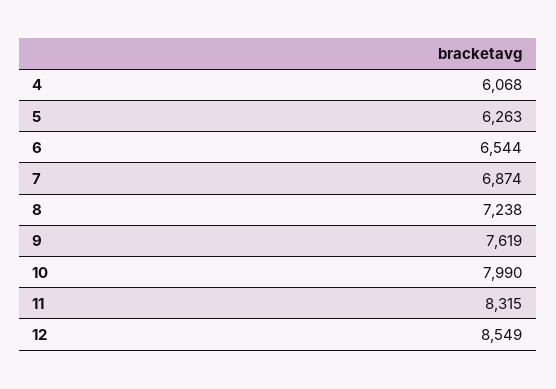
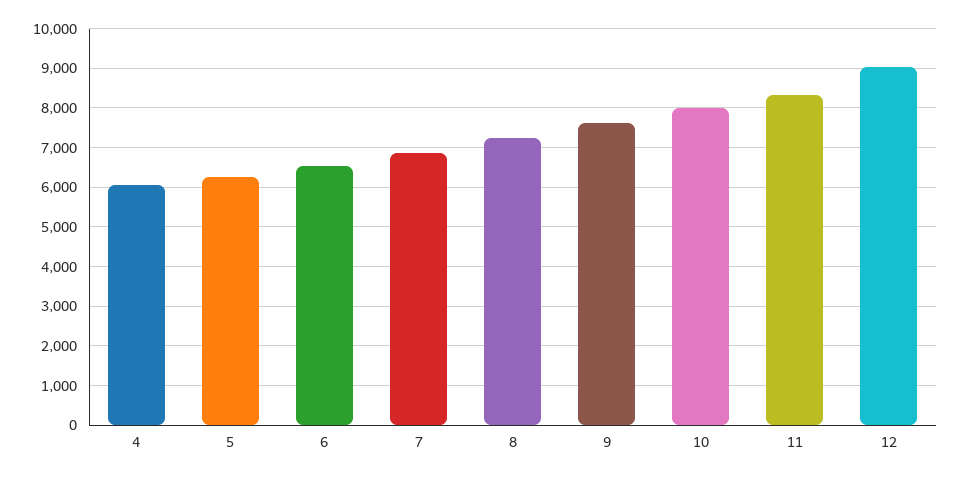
  {
    "4": 6068,
    "5": 6263,
    "6": 6544,
    "7": 6874,
    "8": 7238,
    "9": 7619,
    "10": 7990,
    "11": 8315,
-   "12": 8549
+   "12": 9000
  }

